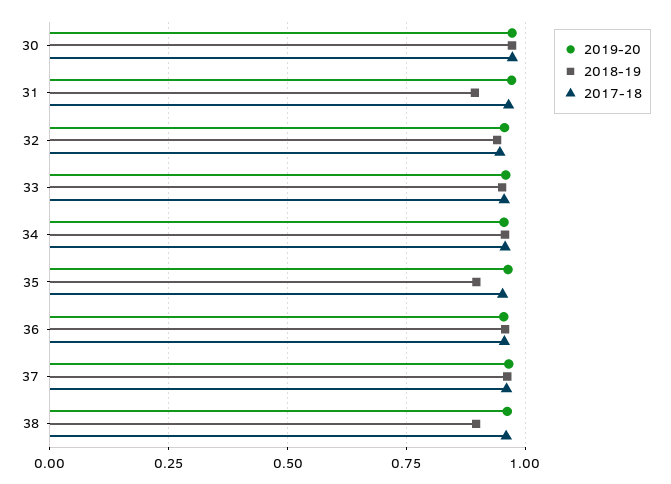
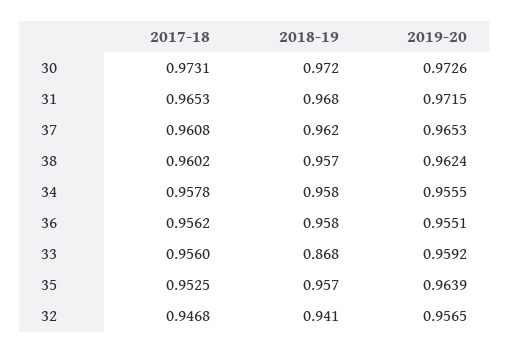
  {
    "2019-20": {
      "30": 0.9726,
      "31": 0.9715,
      "32": 0.9565,
      "33": 0.9592,
      "34": 0.9555,
      "35": 0.9639,
      "36": 0.9551,
      "37": 0.9653,
      "38": 0.9624
    },
    "2018-19": {
      "30": 0.972,
-     "31": 0.9,
+     "31": 0.968,
      "32": 0.941,
-     "33": 0.95,
+     "33": 0.868,
      "34": 0.958,
-     "35": 0.9,
+     "35": 0.957,
      "36": 0.958,
      "37": 0.962,
-     "38": 0.9
+     "38": 0.957
    },
    "2017-18": {
      "30": 0.9731,
      "31": 0.9653,
      "32": 0.9468,
      "33": 0.956,
      "34": 0.9578,
      "35": 0.9525,
      "36": 0.9562,
      "37": 0.9608,
      "38": 0.9602
    }
  }

